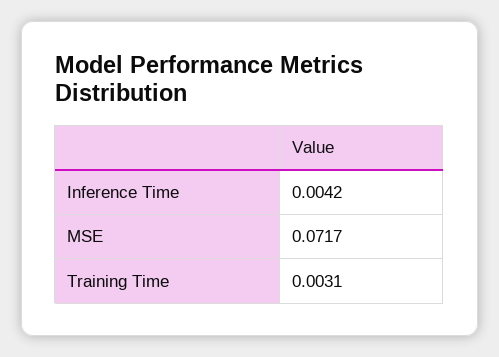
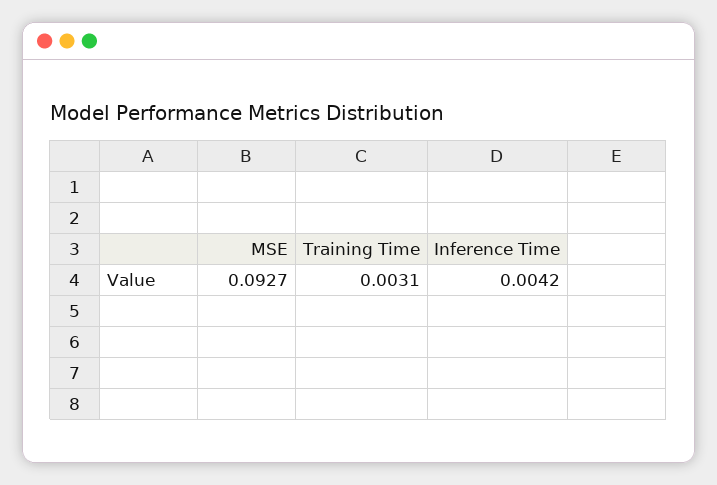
  {
    "Inference Time": 0.0042,
-   "MSE": 0.0717,
+   "MSE": 0.0927,
    "Training Time": 0.0031
  }

